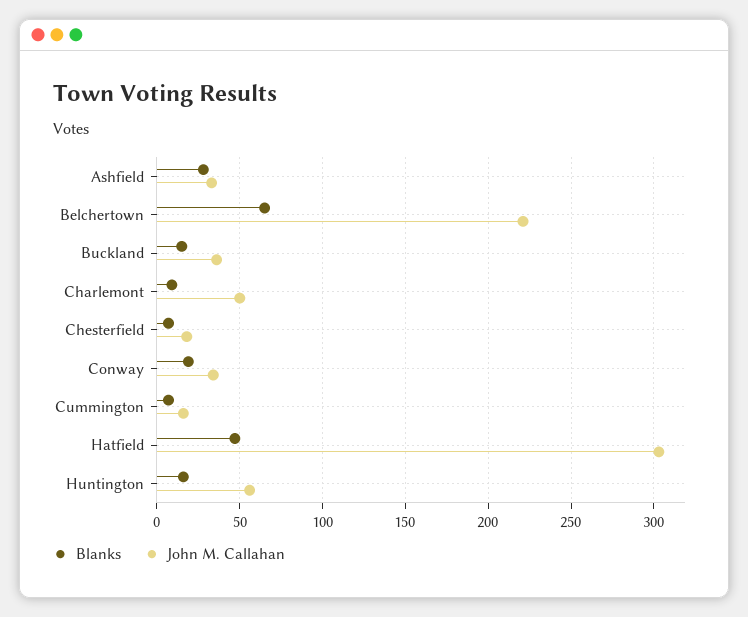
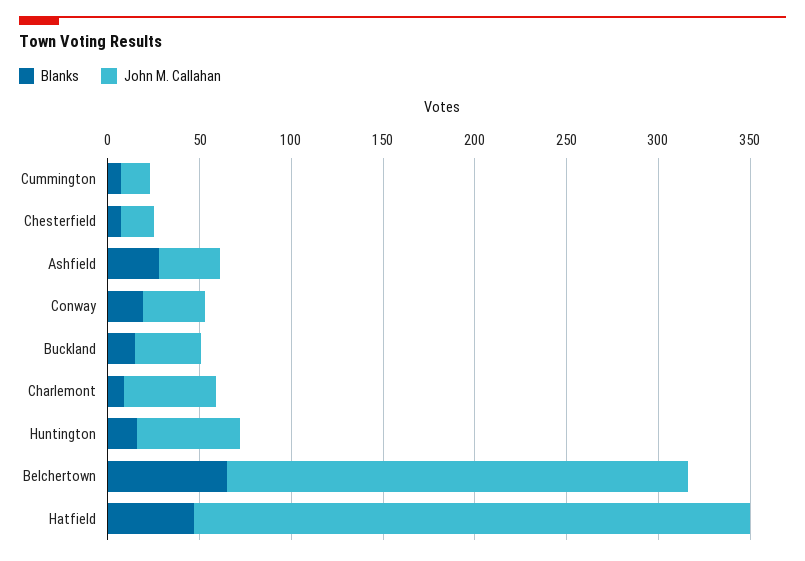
  {
    "Blanks": {
      "Ashfield": 30,
      "Belchertown": 65,
      "Buckland": 15,
      "Charlemont": 10,
      "Chesterfield": 5,
      "Conway": 20,
      "Cummington": 5,
      "Hatfield": 45,
      "Huntington": 15
    },
    "John M. Callahan": {
      "Ashfield": 35,
-     "Belchertown": 220,
+     "Belchertown": 250,
      "Buckland": 35,
      "Charlemont": 50,
      "Chesterfield": 20,
      "Conway": 35,
      "Cummington": 15,
      "Hatfield": 305,
      "Huntington": 55
    }
  }

